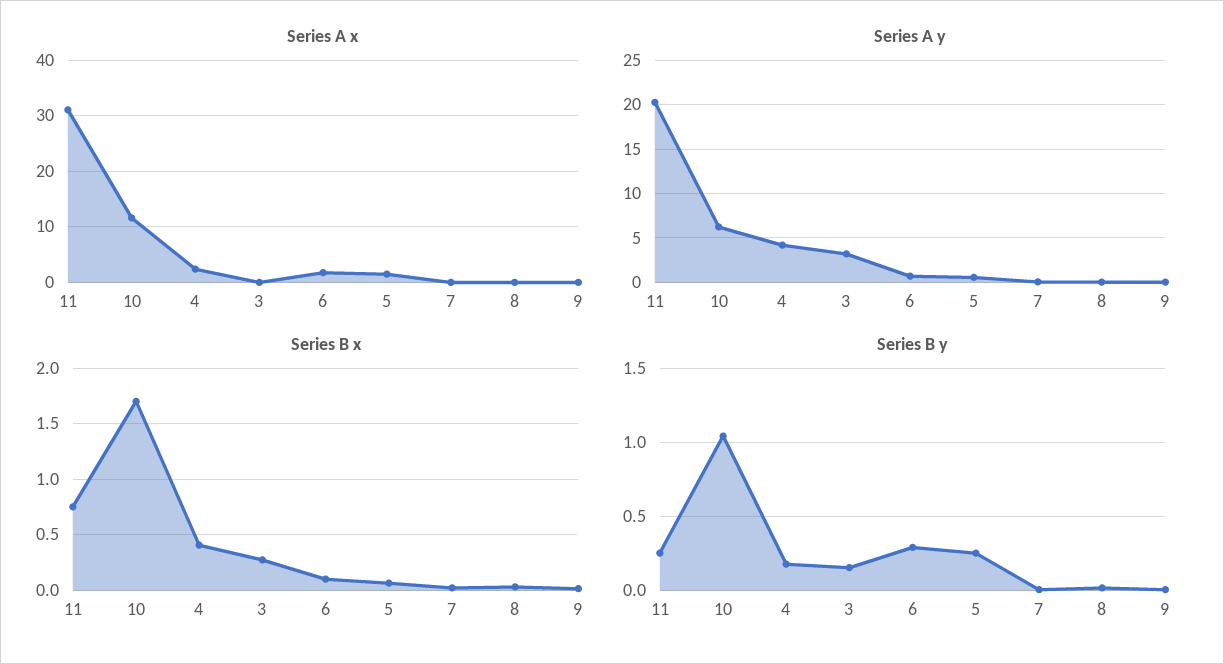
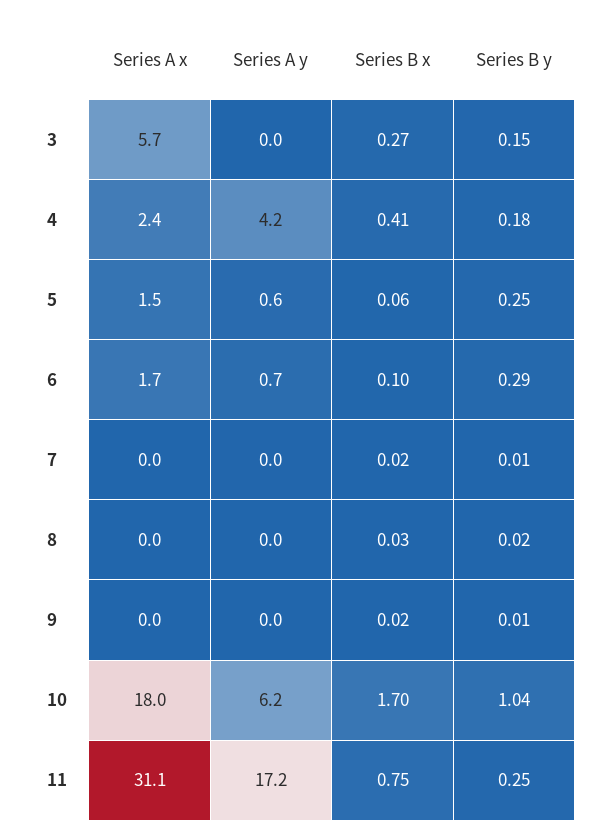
  {
    "Series A x": {
      "11": 31.1,
-     "10": 12,
+     "10": 18,
      "4": 2.4,
-     "3": 0,
+     "3": 5.7,
      "6": 1.7,
      "5": 1.5,
      "7": 0,
      "8": 0,
      "9": 0
    },
    "Series A y": {
-     "11": 20,
+     "11": 17.2,
      "10": 6.2,
      "4": 4.2,
-     "3": 3,
+     "3": 0,
      "6": 0.7,
      "5": 0.6,
      "7": 0,
      "8": 0,
      "9": 0
    },
    "Series B x": {
      "11": 0.75,
      "10": 1.7,
      "4": 0.41,
      "3": 0.27,
      "6": 0.1,
      "5": 0.06,
      "7": 0.02,
      "8": 0.03,
      "9": 0.02
    },
    "Series B y": {
      "11": 0.25,
      "10": 1.04,
      "4": 0.18,
      "3": 0.15,
      "6": 0.29,
      "5": 0.25,
      "7": 0.01,
      "8": 0.02,
      "9": 0.01
    }
  }

